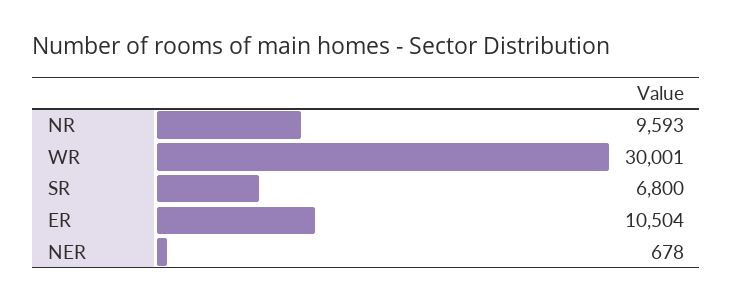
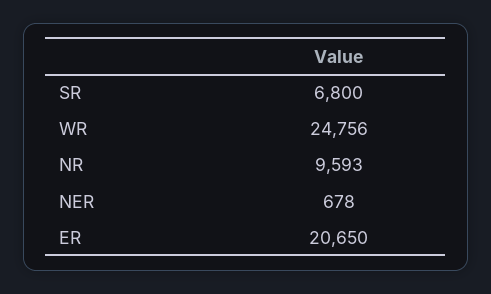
  {
    "NR": 9593,
-   "WR": 30001,
+   "WR": 24756,
    "SR": 6800,
-   "ER": 10504,
+   "ER": 20650,
    "NER": 678
  }

